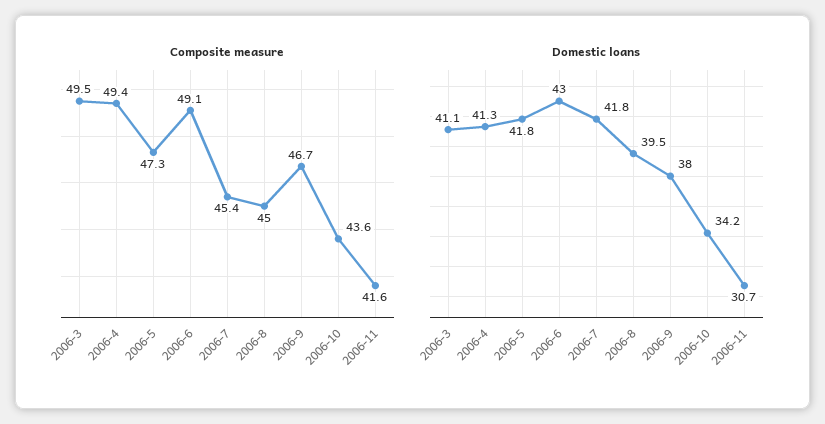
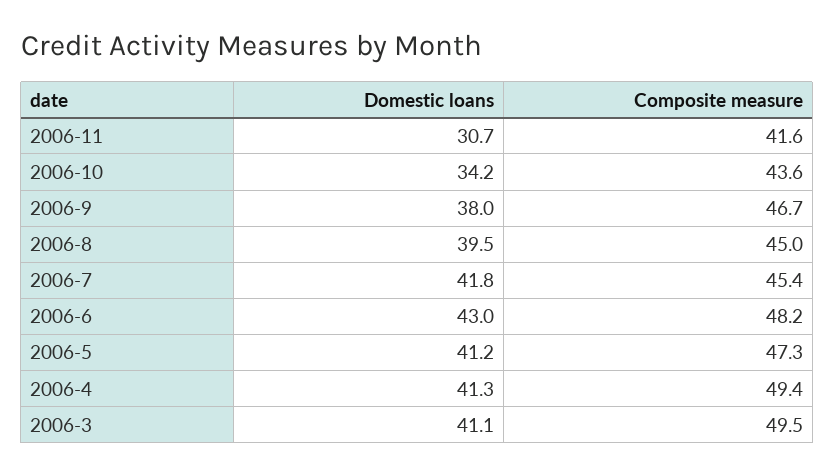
  {
    "Composite measure": {
      "2006-3": 49.5,
      "2006-4": 49.4,
      "2006-5": 47.3,
-     "2006-6": 49.1,
+     "2006-6": 48.2,
      "2006-7": 45.4,
      "2006-8": 45,
      "2006-9": 46.7,
      "2006-10": 43.6,
      "2006-11": 41.6
    },
    "Domestic loans": {
      "2006-3": 41.1,
      "2006-4": 41.3,
-     "2006-5": 41.8,
+     "2006-5": 41.2,
      "2006-6": 43,
      "2006-7": 41.8,
      "2006-8": 39.5,
      "2006-9": 38,
      "2006-10": 34.2,
      "2006-11": 30.7
    }
  }

